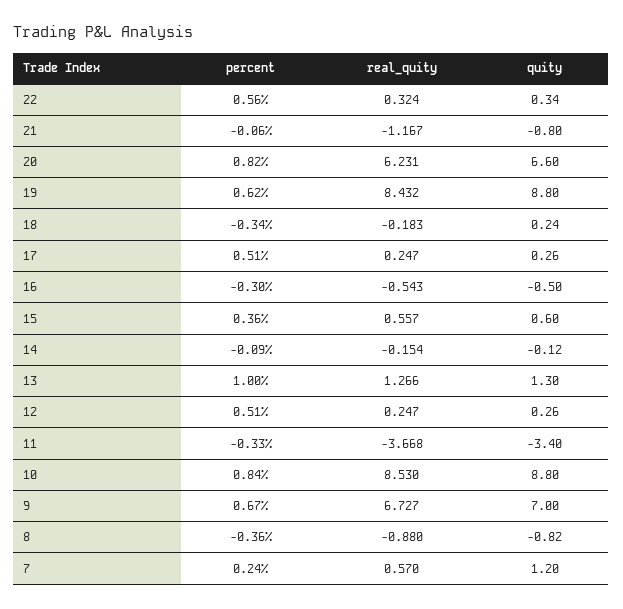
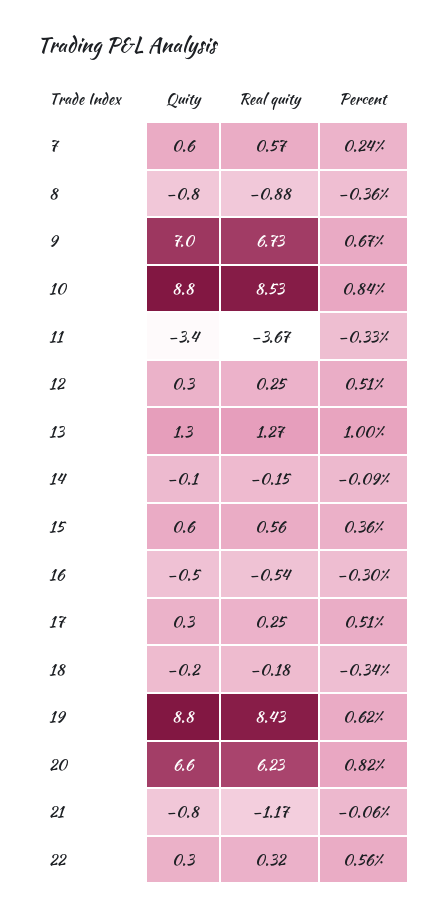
  {
    "percent": {
      "22": 0.56,
      "21": -0.06,
      "20": 0.82,
      "19": 0.62,
      "18": -0.34,
      "17": 0.51,
      "16": -0.3,
      "15": 0.36,
      "14": -0.09,
      "13": 1,
      "12": 0.51,
      "11": -0.33,
      "10": 0.84,
      "9": 0.67,
      "8": -0.36,
      "7": 0.24
    },
    "real_quity": {
      "22": 0.324,
      "21": -1.167,
      "20": 6.231,
      "19": 8.432,
      "18": -0.183,
      "17": 0.247,
      "16": -0.543,
      "15": 0.557,
      "14": -0.154,
      "13": 1.266,
      "12": 0.247,
      "11": -3.668,
      "10": 8.53,
      "9": 6.727,
      "8": -0.88,
      "7": 0.57
    },
    "quity": {
      "22": 0.34,
      "21": -0.8,
      "20": 6.6,
      "19": 8.8,
-     "18": 0.24,
+     "18": -0.2,
      "17": 0.26,
      "16": -0.5,
      "15": 0.6,
      "14": -0.12,
      "13": 1.3,
      "12": 0.26,
      "11": -3.4,
      "10": 8.8,
      "9": 7,
      "8": -0.82,
-     "7": 1.2
+     "7": 0.6
    }
  }

